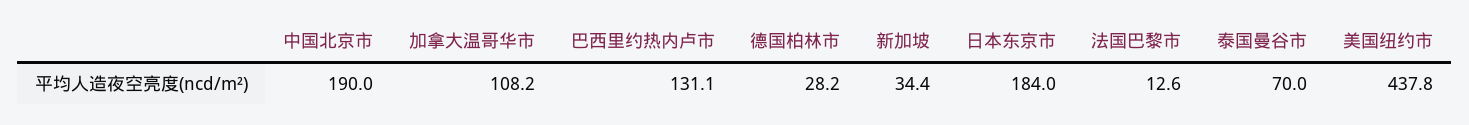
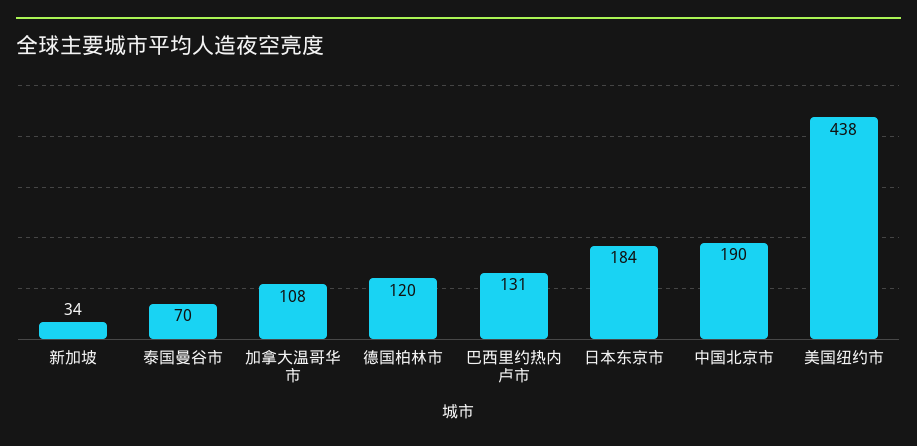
  {
    "中国北京市": 190,
    "加拿大温哥华市": 108.2,
    "巴西里约热内卢市": 131.1,
-   "德国柏林市": 28.2,
+   "德国柏林市": 120,
    "新加坡": 34.4,
    "日本东京市": 184,
-   "法国巴黎市": 12.6,
    "泰国曼谷市": 70,
    "美国纽约市": 437.8
  }

